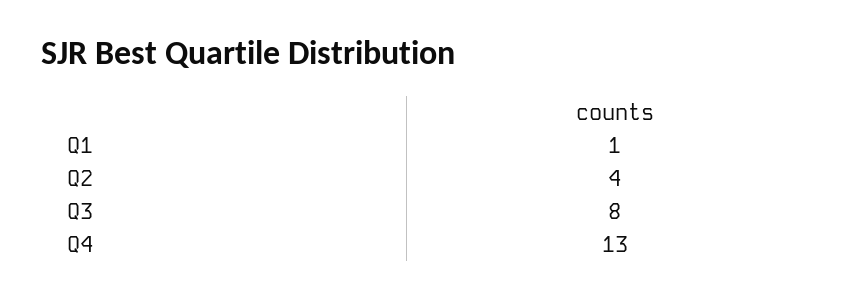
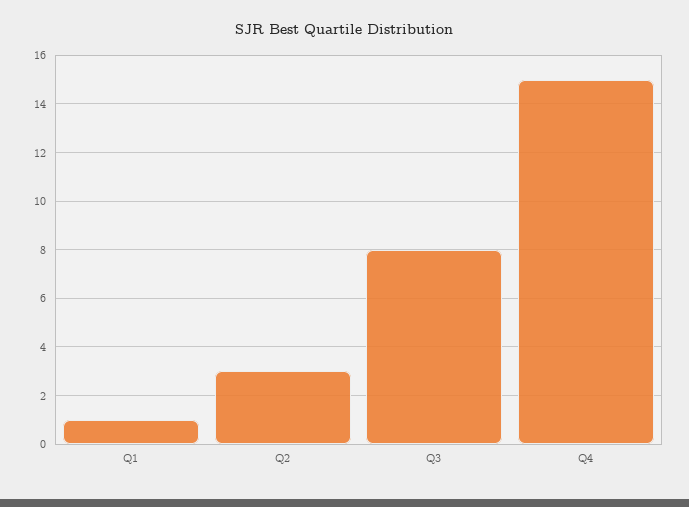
  {
    "Q1": 1,
-   "Q2": 4,
+   "Q2": 3,
    "Q3": 8,
-   "Q4": 13
+   "Q4": 15
  }

